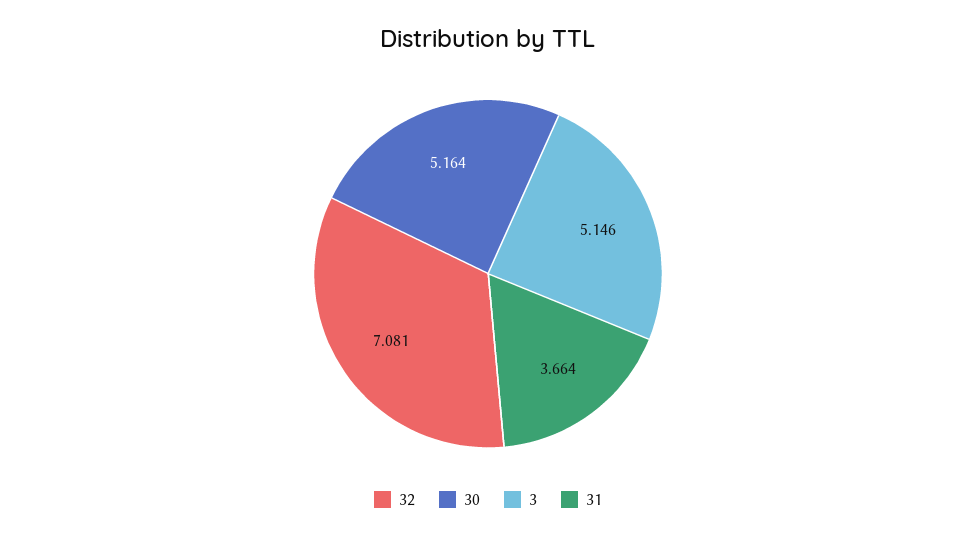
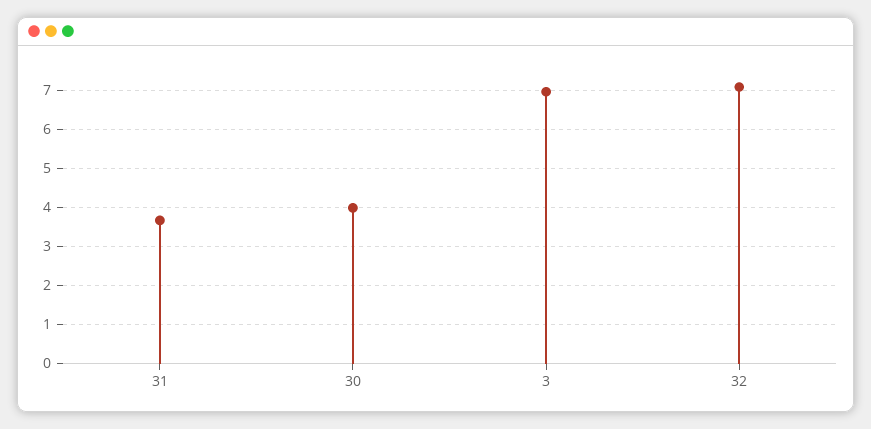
  {
    "32": 7.081,
-   "30": 5.164,
+   "30": 4,
-   "3": 5.146,
+   "3": 7,
    "31": 3.664
  }

